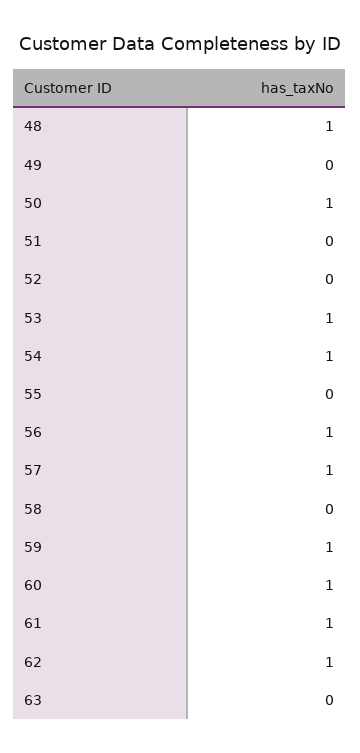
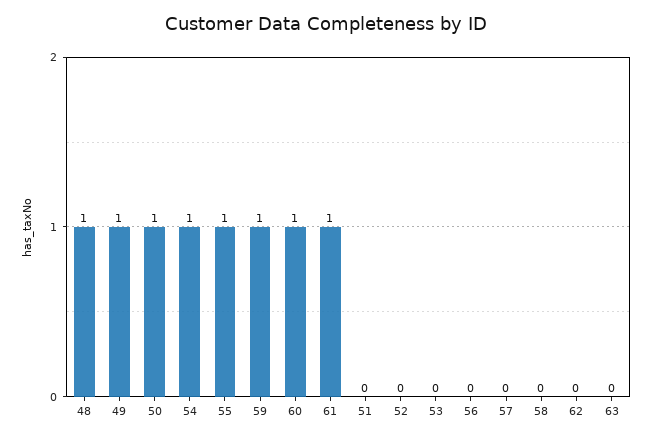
  {
    "48": 1,
-   "49": 0,
+   "49": 1,
    "50": 1,
    "51": 0,
    "52": 0,
-   "53": 1,
+   "53": 0,
    "54": 1,
-   "55": 0,
+   "55": 1,
-   "56": 1,
+   "56": 0,
-   "57": 1,
+   "57": 0,
    "58": 0,
    "59": 1,
    "60": 1,
    "61": 1,
-   "62": 1,
+   "62": 0,
    "63": 0
  }

